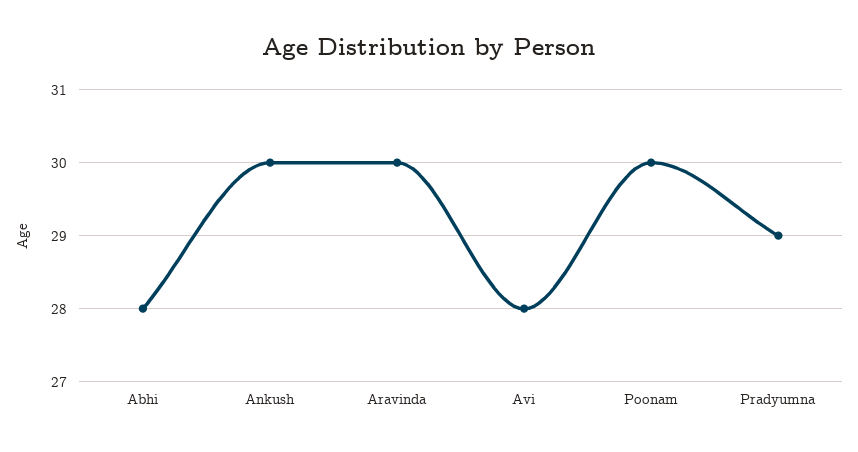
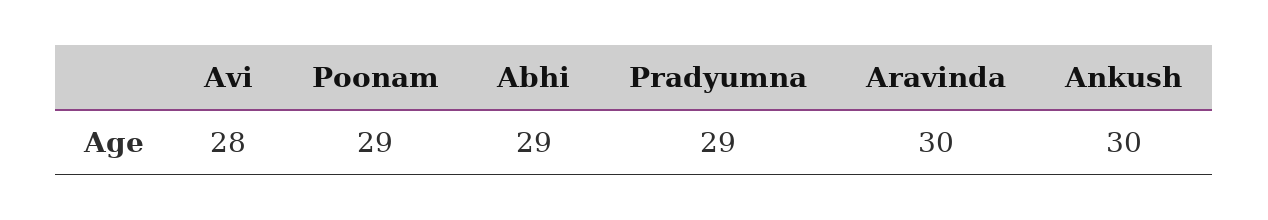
  {
-   "Abhi": 28,
+   "Abhi": 29,
    "Ankush": 30,
    "Aravinda": 30,
    "Avi": 28,
-   "Poonam": 30,
+   "Poonam": 29,
    "Pradyumna": 29
  }

